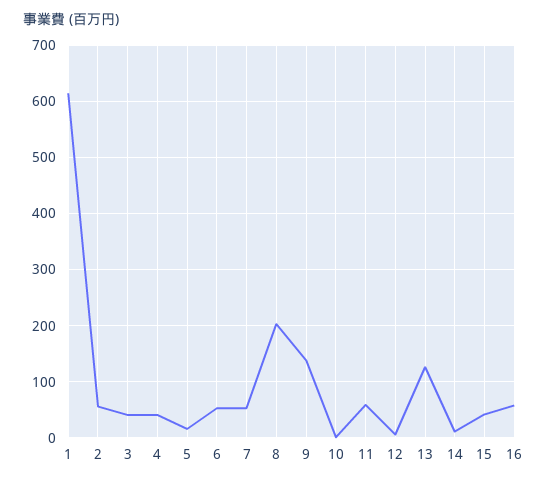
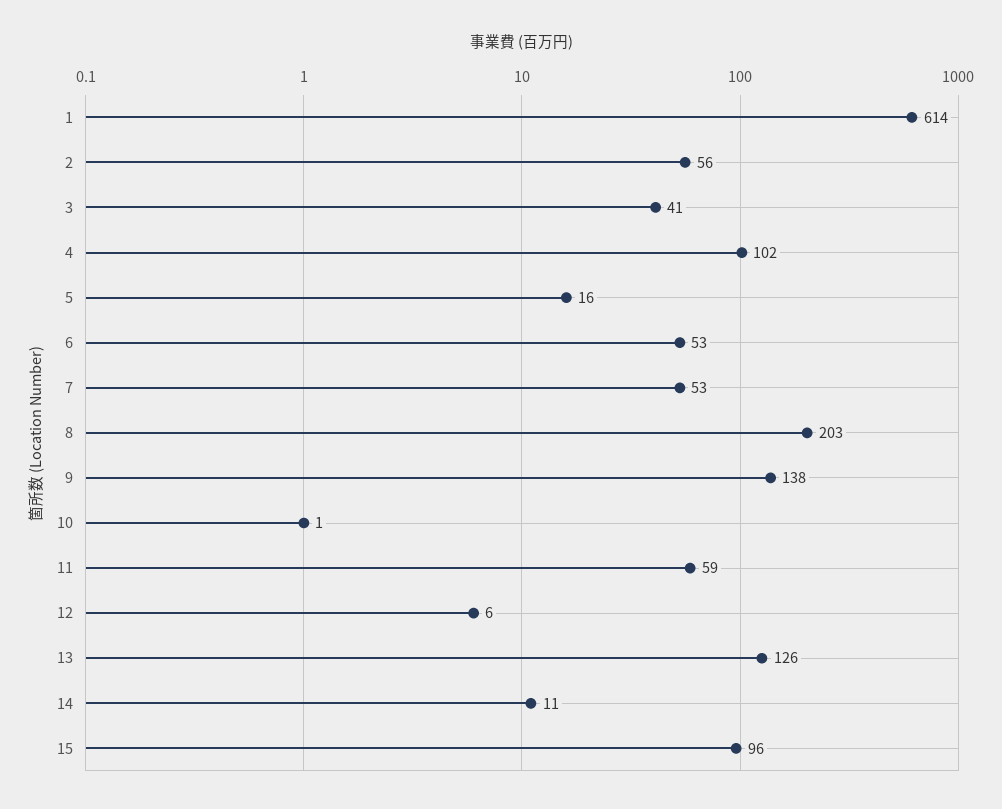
  {
    "1": 614,
    "2": 56,
    "3": 41,
-   "4": 40,
+   "4": 102,
    "5": 16,
    "6": 53,
    "7": 53,
    "8": 203,
    "9": 138,
    "10": 1,
    "11": 59,
    "12": 6,
    "13": 126,
    "14": 11,
-   "15": 40,
+   "15": 96
-   "16": 60
  }

